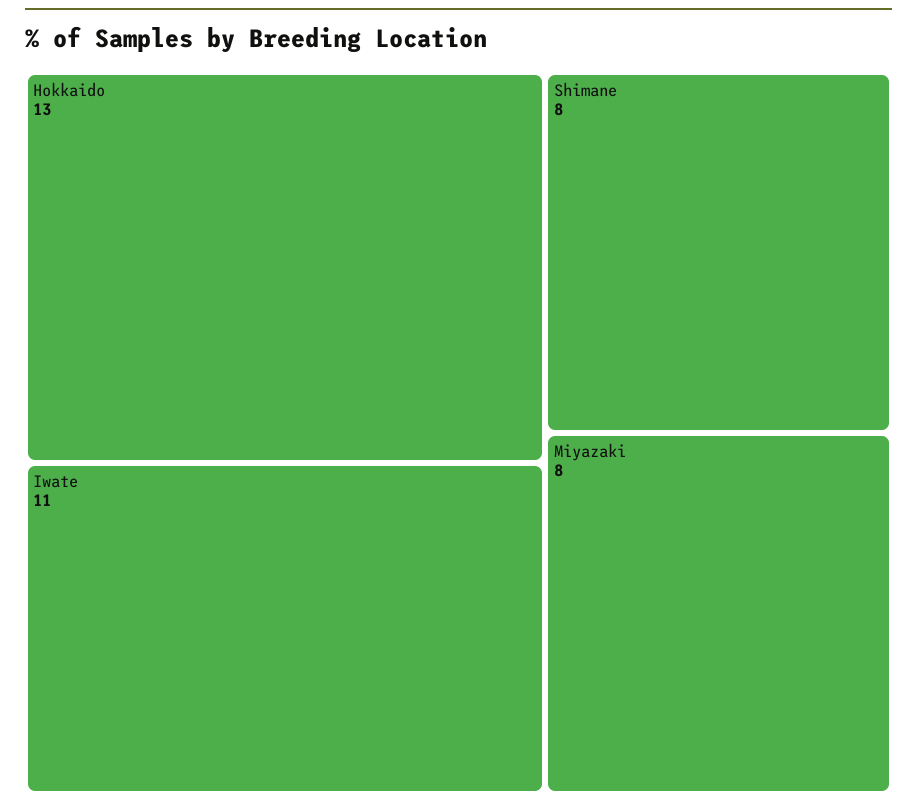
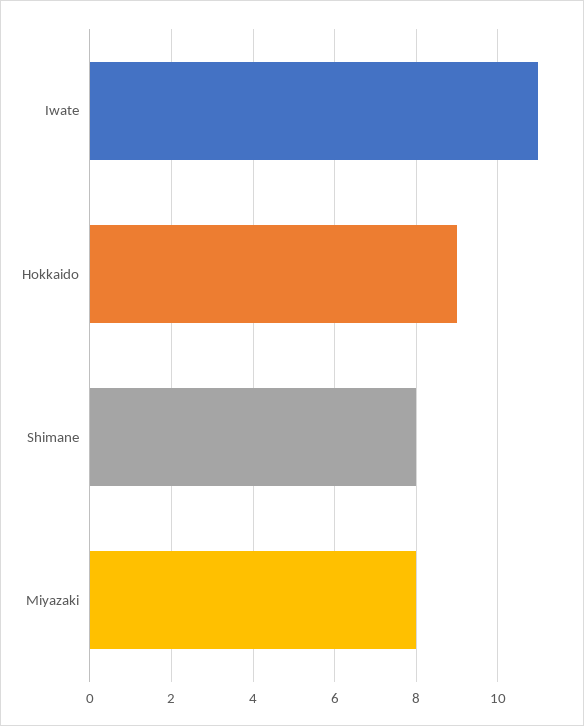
  {
-   "Hokkaido": 13,
+   "Hokkaido": 9,
    "Iwate": 11,
    "Shimane": 8,
    "Miyazaki": 8
  }

